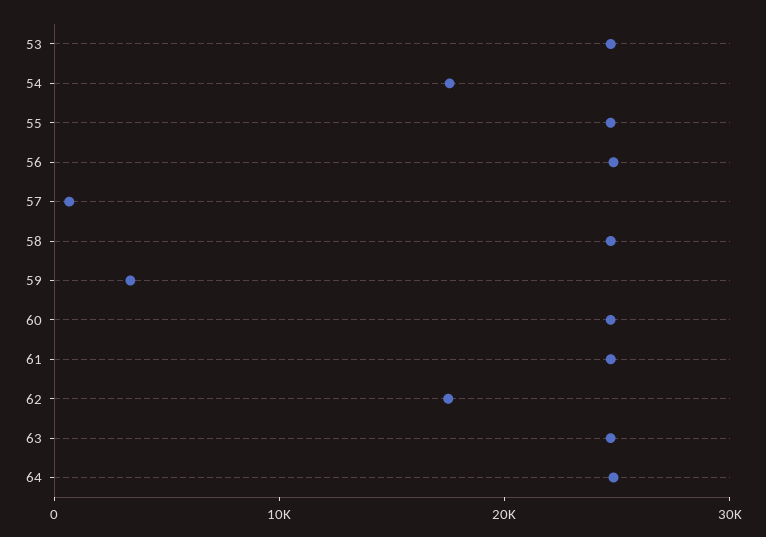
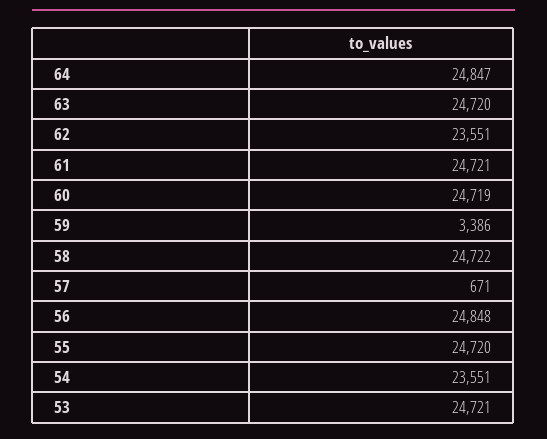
  {
    "53": 24721,
-   "54": 18000,
+   "54": 23551,
    "55": 24720,
    "56": 24848,
    "57": 671,
    "58": 24722,
    "59": 3386,
    "60": 24719,
    "61": 24721,
-   "62": 18000,
+   "62": 23551,
    "63": 24720,
    "64": 24847
  }

